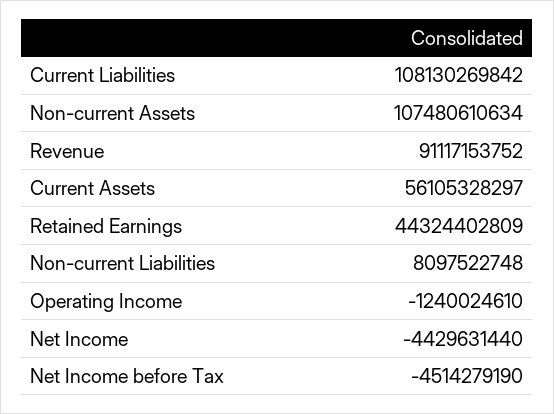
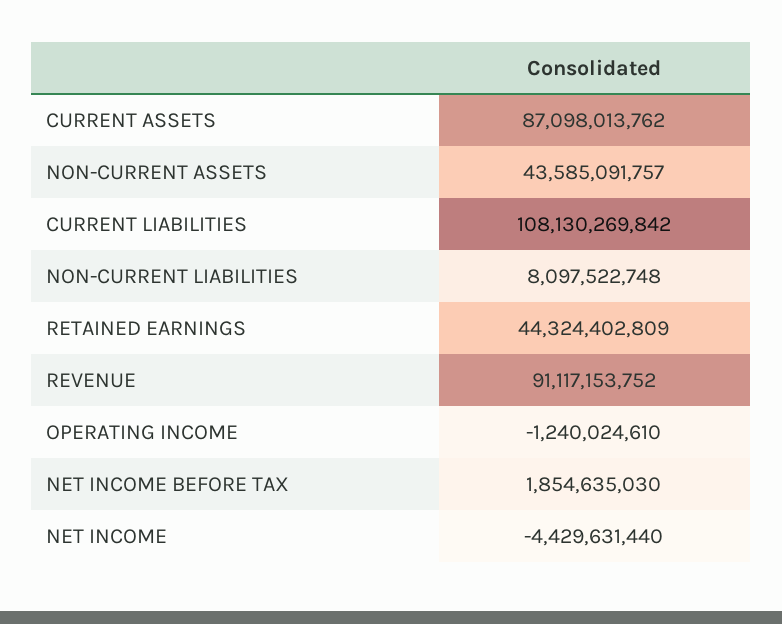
  {
    "Current Liabilities": 108130269842,
-   "Non-current Assets": 107480610634,
+   "Non-current Assets": 43585091757,
    "Revenue": 91117153752,
-   "Current Assets": 56105328297,
+   "Current Assets": 87098013762,
    "Retained Earnings": 44324402809,
    "Non-current Liabilities": 8097522748,
    "Operating Income": -1240024610,
    "Net Income": -4429631440,
-   "Net Income before Tax": -4514279190
+   "Net Income before Tax": 1854635030
  }

